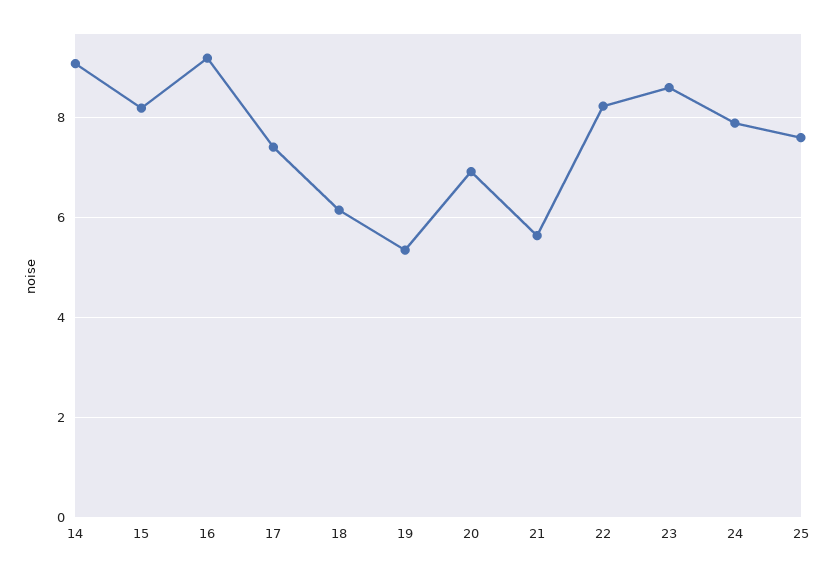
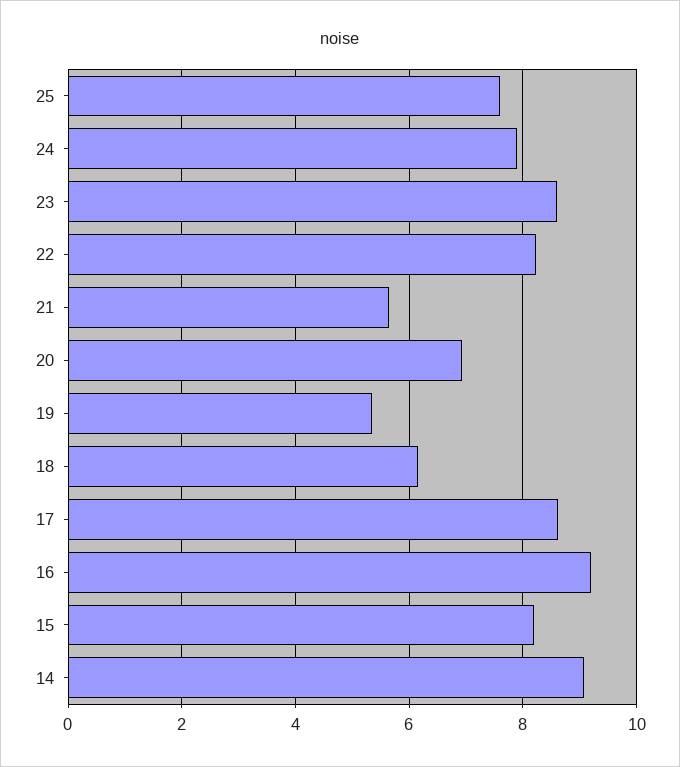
  {
    "14": 9,
    "15": 8.2,
    "16": 9.2,
-   "17": 7.4,
+   "17": 8.6,
    "18": 6.2,
    "19": 5.4,
    "20": 7,
    "21": 5.6,
    "22": 8.2,
    "23": 8.6,
    "24": 7.8,
    "25": 7.6
  }

